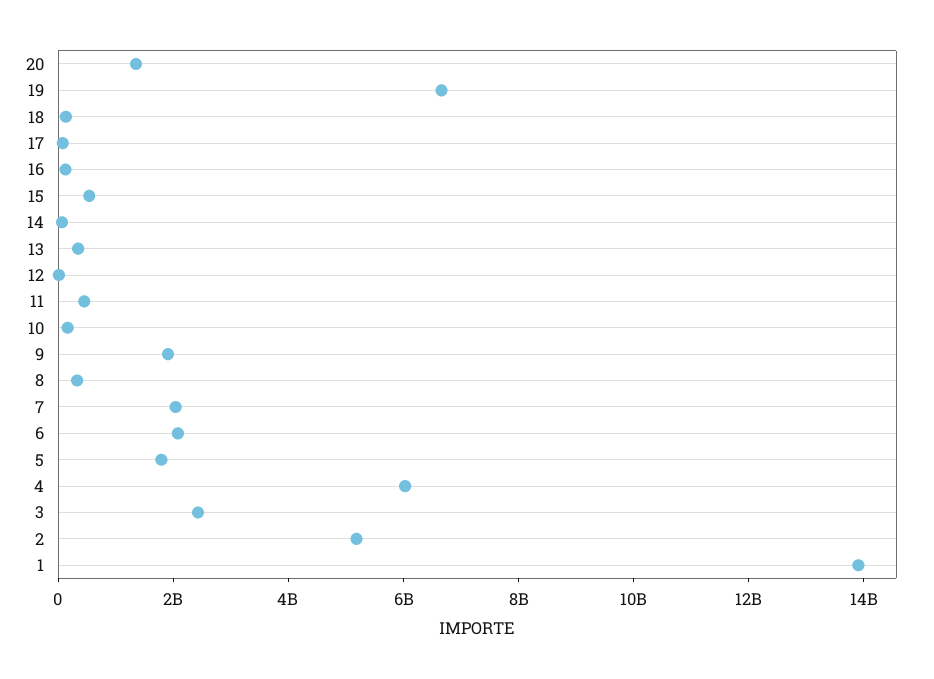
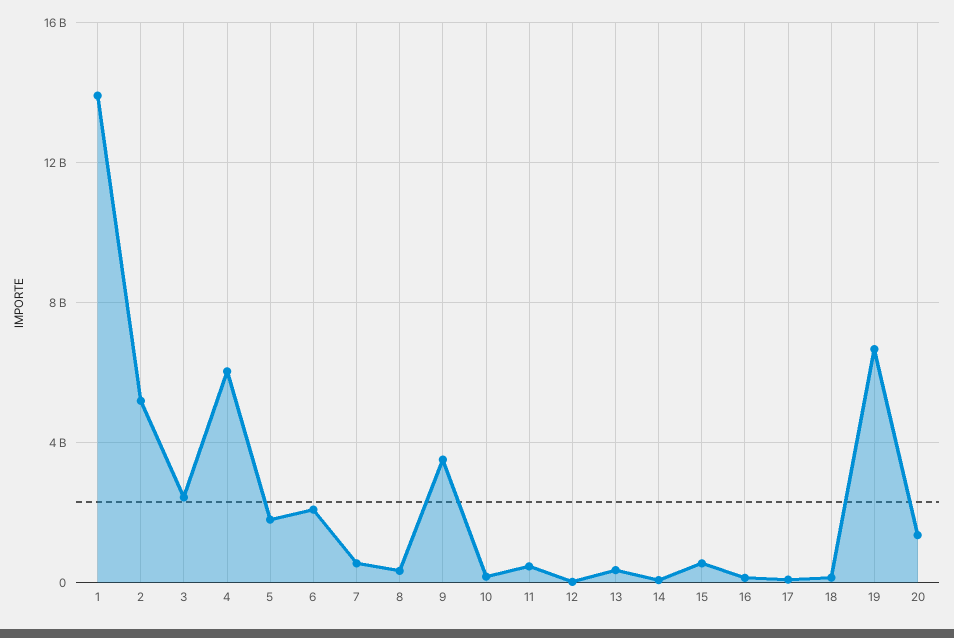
  {
    "20": 1500000000,
    "19": 6500000000,
    "18": 0,
    "17": 0,
    "16": 0,
    "15": 500000000,
    "14": 0,
    "13": 500000000,
    "12": 0,
    "11": 500000000,
    "10": 0,
-   "9": 2000000000,
+   "9": 3500000000,
    "8": 500000000,
-   "7": 2000000000,
+   "7": 500000000,
    "6": 2000000000,
    "5": 2000000000,
    "4": 6000000000,
    "3": 2500000000,
    "2": 5000000000,
    "1": 14000000000
  }

